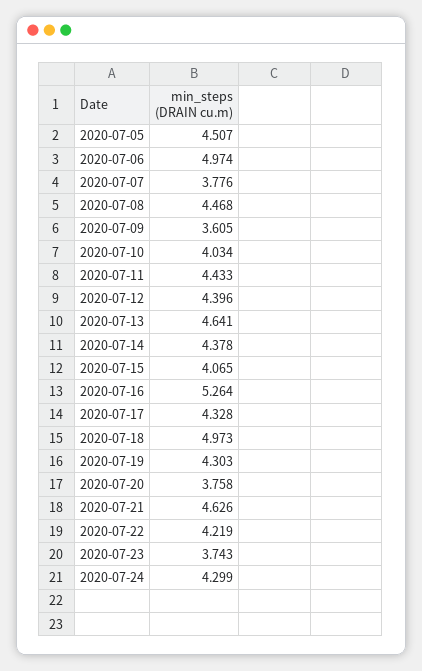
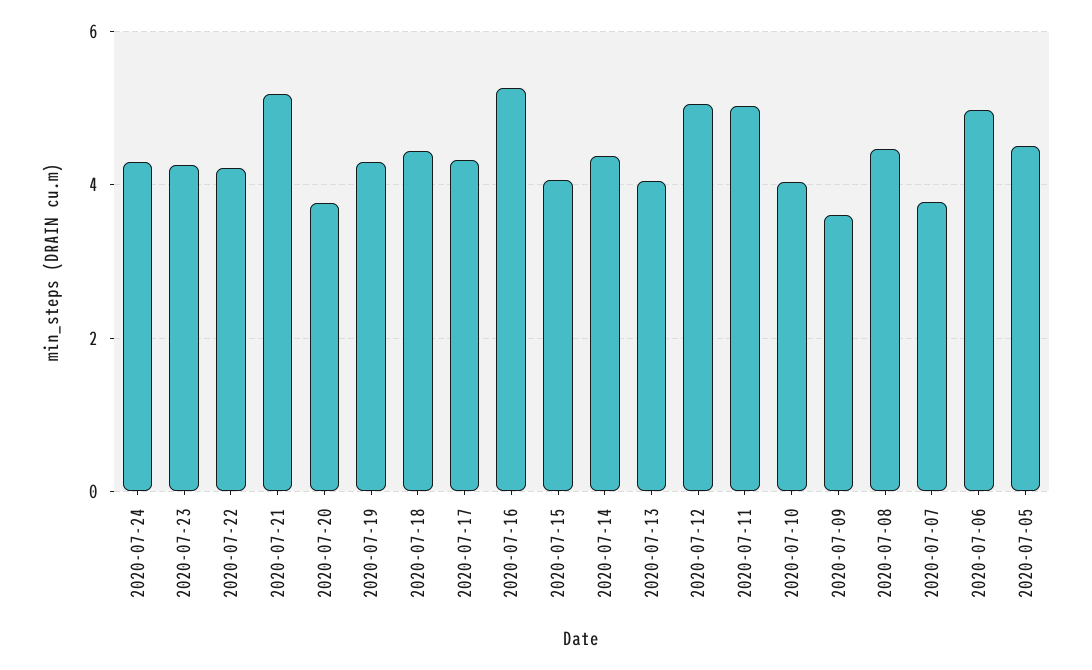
  {
    "2020-07-05": 4.507,
    "2020-07-06": 4.974,
    "2020-07-07": 3.776,
    "2020-07-08": 4.468,
    "2020-07-09": 3.605,
    "2020-07-10": 4.034,
-   "2020-07-11": 4.433,
+   "2020-07-11": 5,
-   "2020-07-12": 4.396,
+   "2020-07-12": 5,
-   "2020-07-13": 4.641,
+   "2020-07-13": 4,
    "2020-07-14": 4.378,
    "2020-07-15": 4.065,
    "2020-07-16": 5.264,
    "2020-07-17": 4.328,
-   "2020-07-18": 4.973,
+   "2020-07-18": 4.4,
    "2020-07-19": 4.303,
    "2020-07-20": 3.758,
-   "2020-07-21": 4.626,
+   "2020-07-21": 5.2,
    "2020-07-22": 4.219,
-   "2020-07-23": 3.743,
+   "2020-07-23": 4.2,
    "2020-07-24": 4.299
  }

